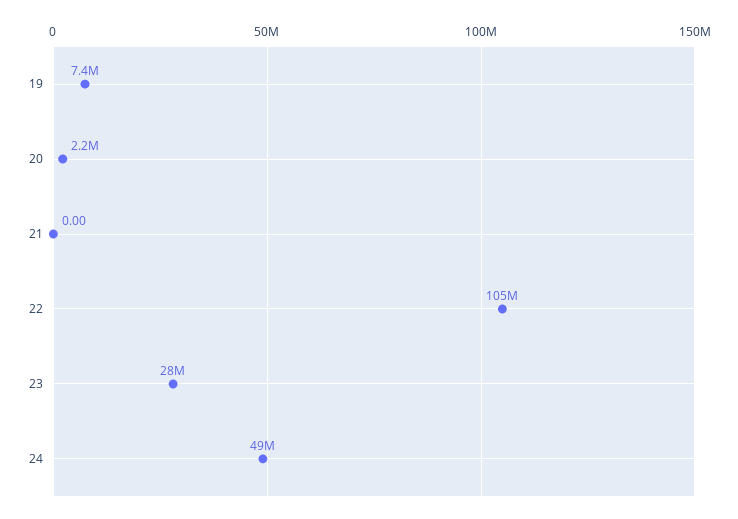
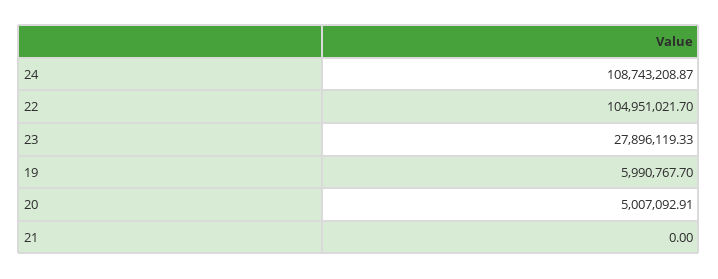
  {
-   "19": 7400000,
+   "19": 5990767.7,
-   "20": 2200000,
+   "20": 5007092.91,
    "21": 0,
    "22": 104951021.7,
    "23": 27896119.33,
-   "24": 49000000
+   "24": 108743208.87
  }

